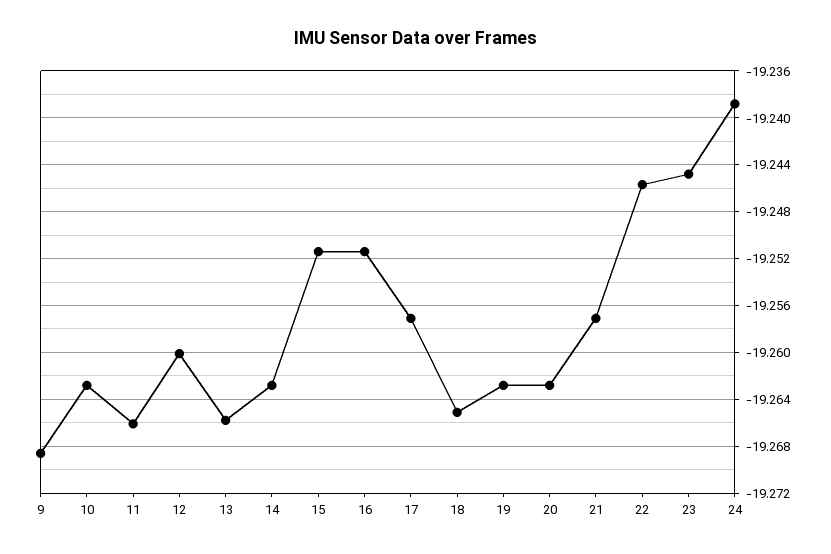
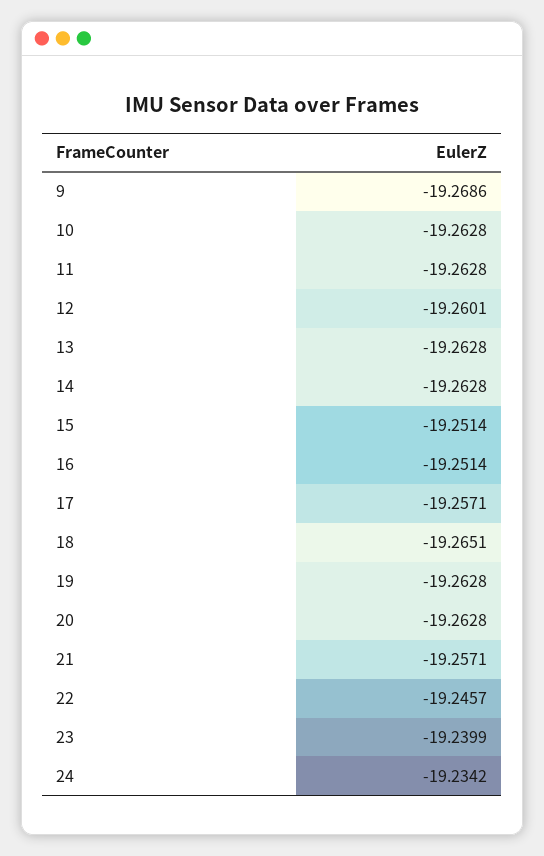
  {
    "9": -19.2686,
    "10": -19.2628,
-   "11": -19.266,
+   "11": -19.2628,
    "12": -19.2601,
-   "13": -19.266,
+   "13": -19.2628,
    "14": -19.2628,
    "15": -19.2514,
    "16": -19.2514,
    "17": -19.2571,
    "18": -19.2651,
    "19": -19.2628,
    "20": -19.2628,
    "21": -19.2571,
    "22": -19.2457,
-   "23": -19.245,
+   "23": -19.2399,
-   "24": -19.239
+   "24": -19.2342
  }

